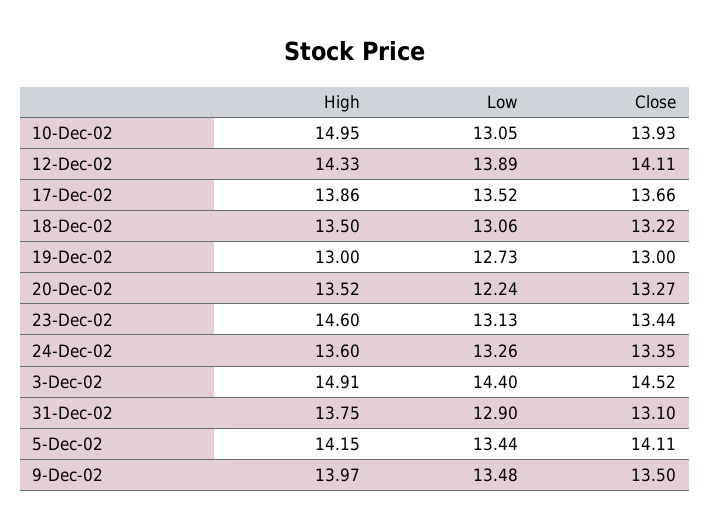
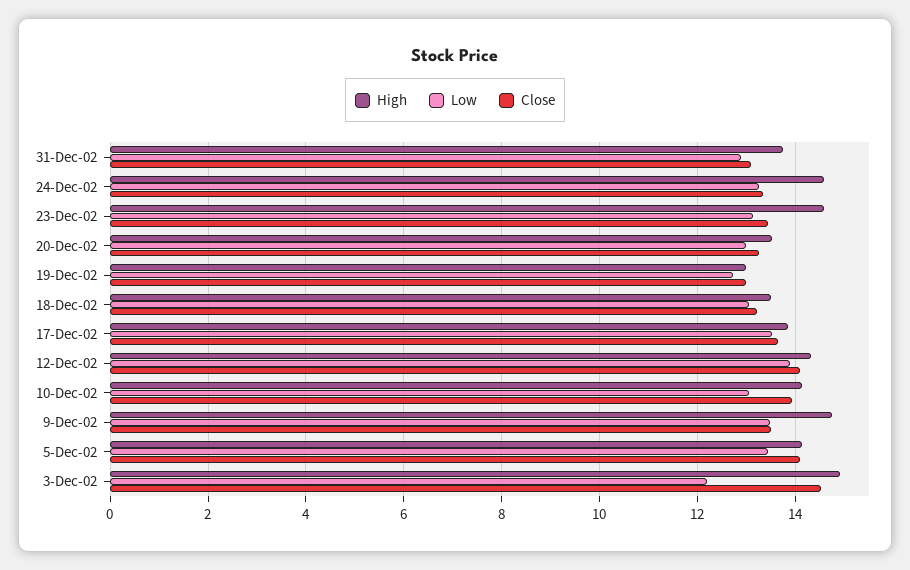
  {
    "High": {
-     "10-Dec-02": 14.95,
+     "10-Dec-02": 14.2,
      "12-Dec-02": 14.33,
      "17-Dec-02": 13.86,
      "18-Dec-02": 13.5,
      "19-Dec-02": 13,
      "20-Dec-02": 13.52,
      "23-Dec-02": 14.6,
-     "24-Dec-02": 13.6,
+     "24-Dec-02": 14.6,
      "3-Dec-02": 14.91,
      "31-Dec-02": 13.75,
      "5-Dec-02": 14.15,
-     "9-Dec-02": 13.97
+     "9-Dec-02": 14.8
    },
    "Low": {
      "10-Dec-02": 13.05,
      "12-Dec-02": 13.89,
      "17-Dec-02": 13.52,
      "18-Dec-02": 13.06,
      "19-Dec-02": 12.73,
-     "20-Dec-02": 12.24,
+     "20-Dec-02": 13,
      "23-Dec-02": 13.13,
      "24-Dec-02": 13.26,
-     "3-Dec-02": 14.4,
+     "3-Dec-02": 12.2,
      "31-Dec-02": 12.9,
      "5-Dec-02": 13.44,
      "9-Dec-02": 13.48
    },
    "Close": {
      "10-Dec-02": 13.93,
      "12-Dec-02": 14.11,
      "17-Dec-02": 13.66,
      "18-Dec-02": 13.22,
      "19-Dec-02": 13,
      "20-Dec-02": 13.27,
      "23-Dec-02": 13.44,
      "24-Dec-02": 13.35,
      "3-Dec-02": 14.52,
      "31-Dec-02": 13.1,
      "5-Dec-02": 14.11,
      "9-Dec-02": 13.5
    }
  }

